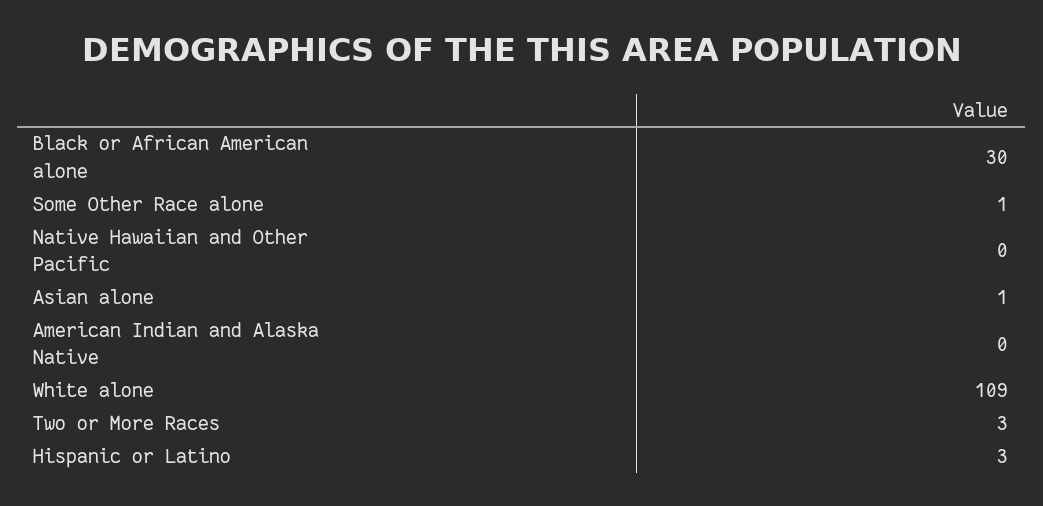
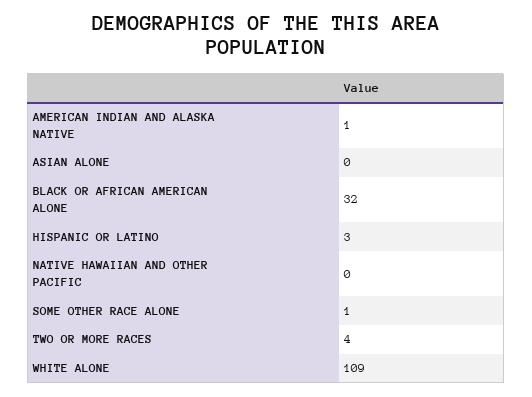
  {
-   "Black or African American alone": 30,
+   "Black or African American alone": 32,
    "Some Other Race alone": 1,
    "Native Hawaiian and Other Pacific": 0,
-   "Asian alone": 1,
+   "Asian alone": 0,
-   "American Indian and Alaska Native": 0,
+   "American Indian and Alaska Native": 1,
    "White alone": 109,
-   "Two or More Races": 3,
+   "Two or More Races": 4,
    "Hispanic or Latino": 3
  }

